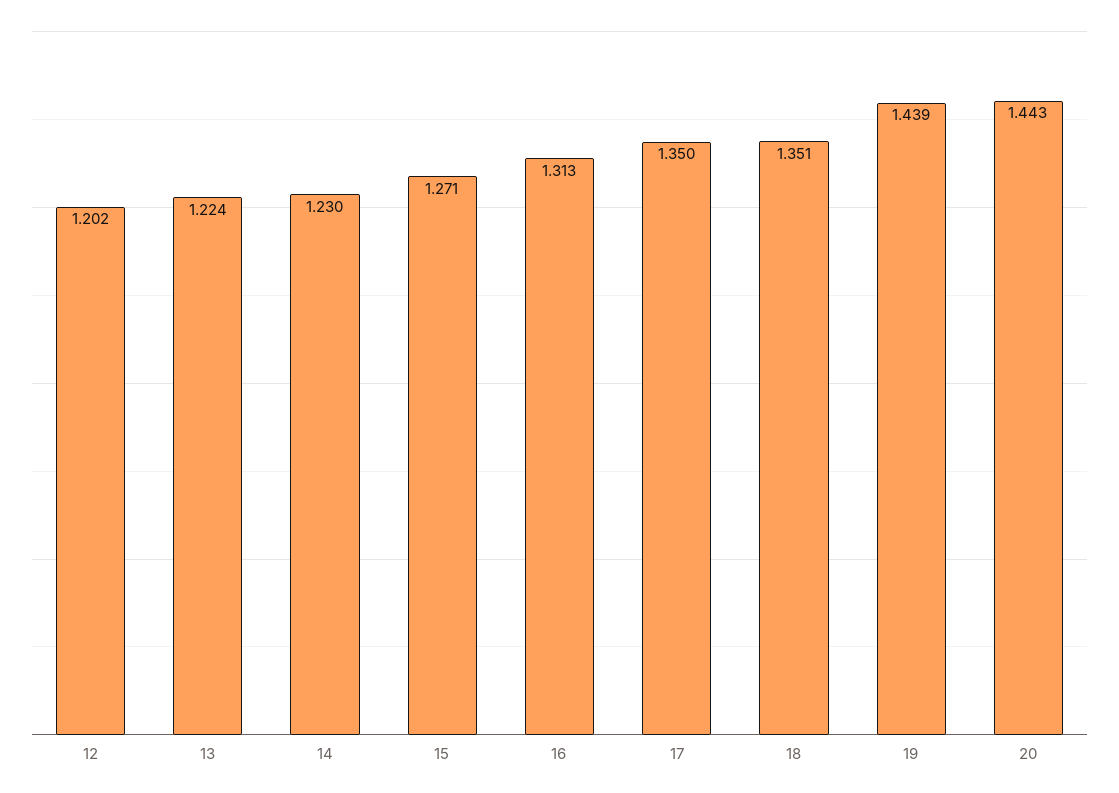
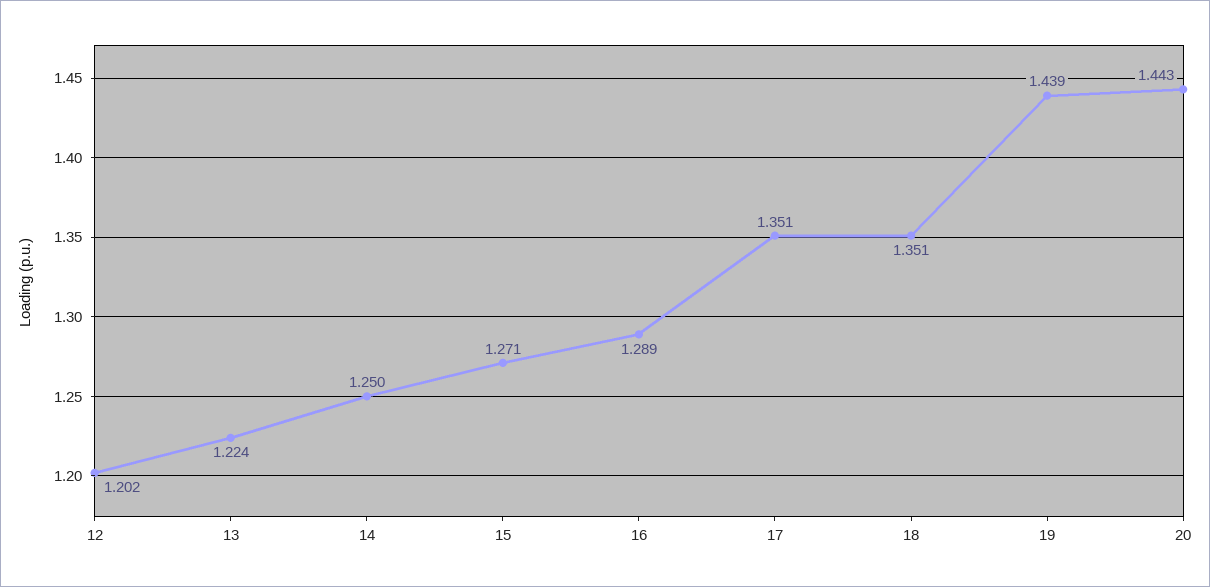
  {
    "12": 1.202,
    "13": 1.224,
-   "14": 1.23,
+   "14": 1.25,
    "15": 1.271,
-   "16": 1.313,
+   "16": 1.289,
-   "17": 1.35,
+   "17": 1.351,
    "18": 1.351,
    "19": 1.439,
    "20": 1.443
  }

